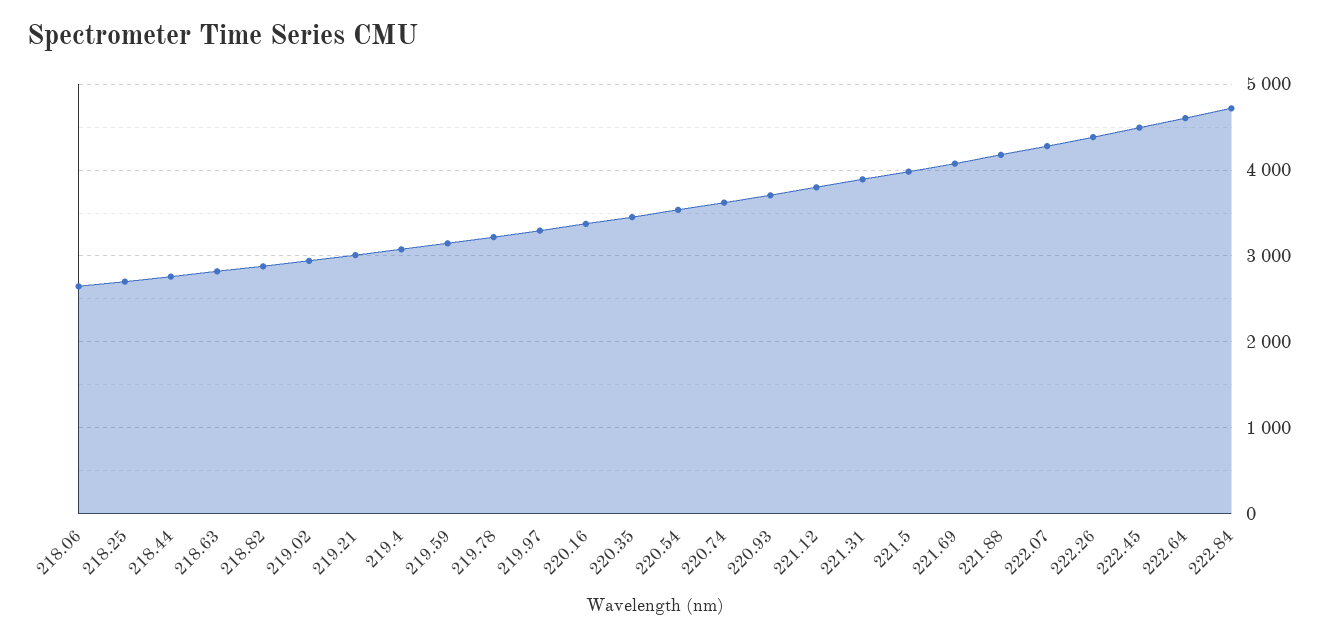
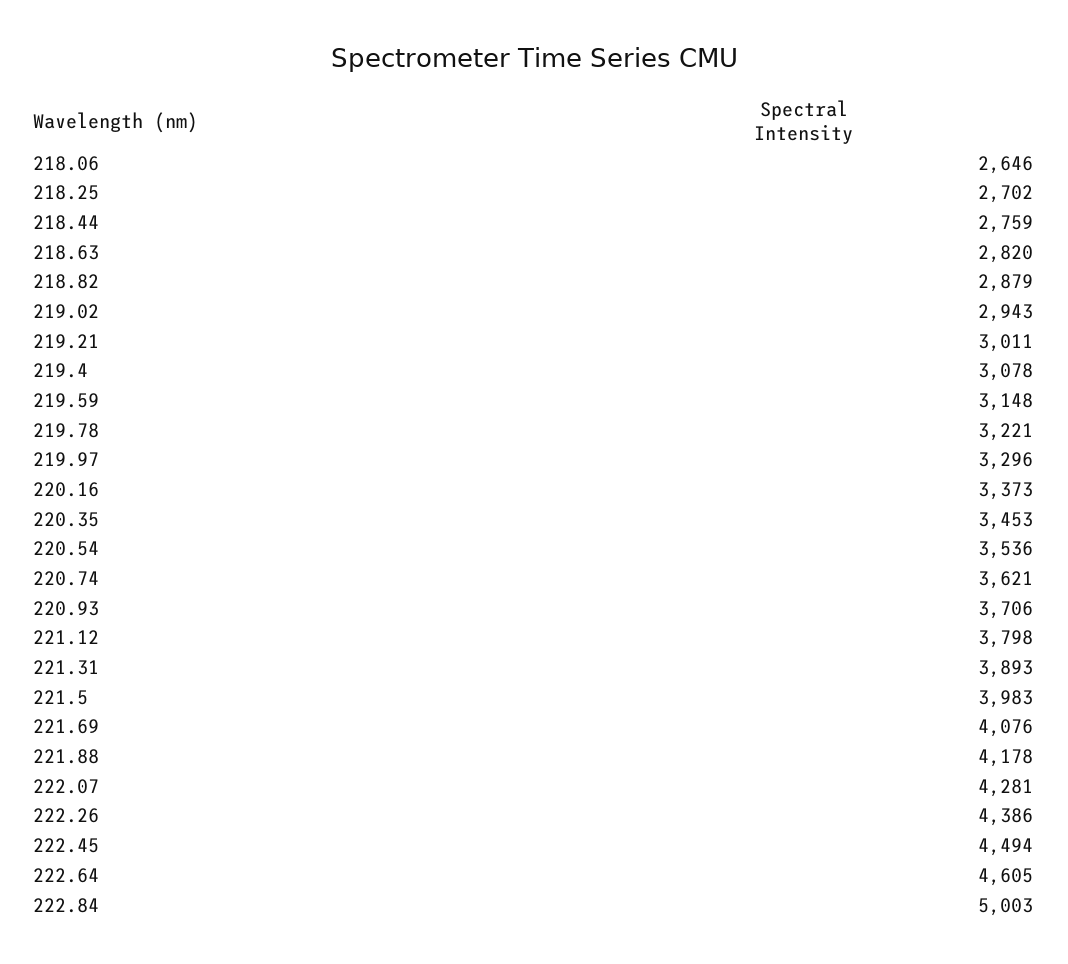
  {
    "218.06": 2646,
    "218.25": 2702,
    "218.44": 2759,
    "218.63": 2820,
    "218.82": 2879,
    "219.02": 2943,
    "219.21": 3011,
    "219.4": 3078,
    "219.59": 3148,
    "219.78": 3221,
    "219.97": 3296,
    "220.16": 3373,
    "220.35": 3453,
    "220.54": 3536,
    "220.74": 3621,
    "220.93": 3706,
    "221.12": 3798,
    "221.31": 3893,
    "221.5": 3983,
    "221.69": 4076,
    "221.88": 4178,
    "222.07": 4281,
    "222.26": 4386,
    "222.45": 4494,
    "222.64": 4605,
-   "222.84": 4700
+   "222.84": 5003
  }

